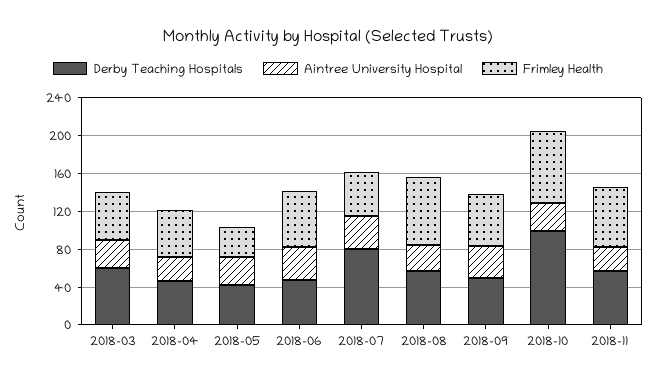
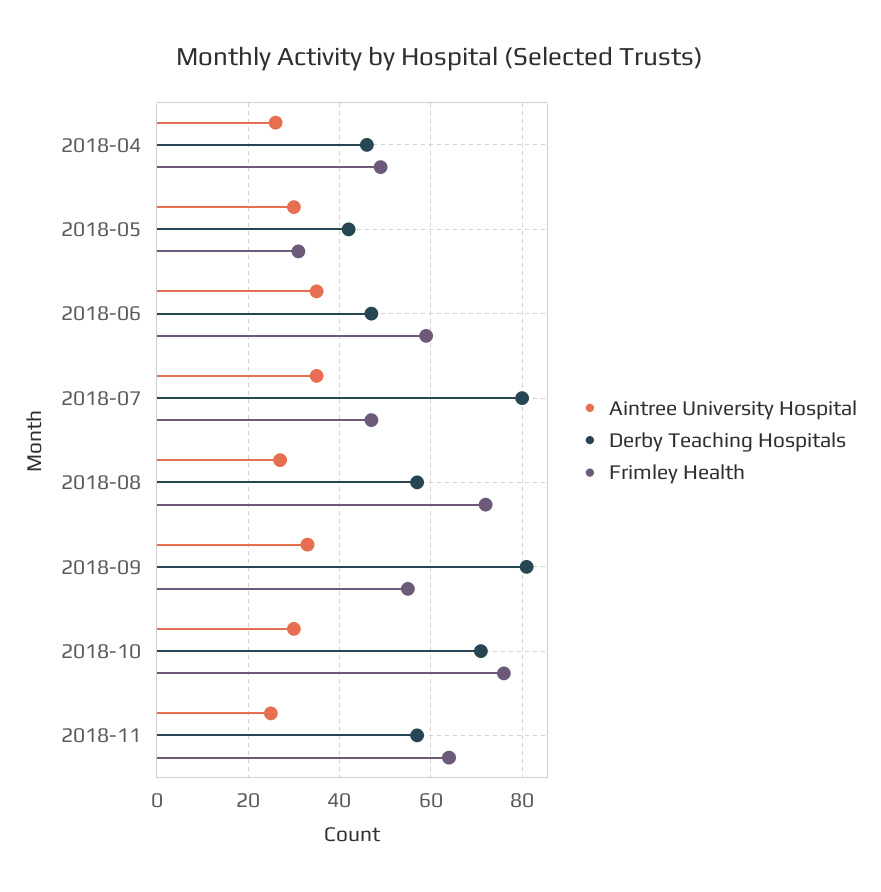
  {
    "Derby Teaching Hospitals": {
-     "2018-03": 60,
      "2018-04": 45,
      "2018-05": 40,
      "2018-06": 45,
      "2018-07": 80,
      "2018-08": 55,
-     "2018-09": 50,
+     "2018-09": 80,
-     "2018-10": 100,
+     "2018-10": 70,
      "2018-11": 55
    },
    "Aintree University Hospital": {
-     "2018-03": 30,
      "2018-04": 25,
      "2018-05": 30,
      "2018-06": 35,
      "2018-07": 35,
      "2018-08": 25,
      "2018-09": 35,
      "2018-10": 30,
      "2018-11": 25
    },
    "Frimley Health": {
-     "2018-03": 50,
      "2018-04": 50,
      "2018-05": 30,
      "2018-06": 60,
      "2018-07": 45,
      "2018-08": 70,
      "2018-09": 55,
      "2018-10": 75,
      "2018-11": 65
    }
  }

